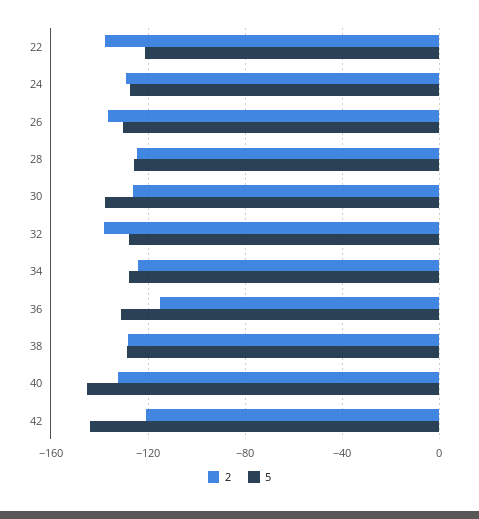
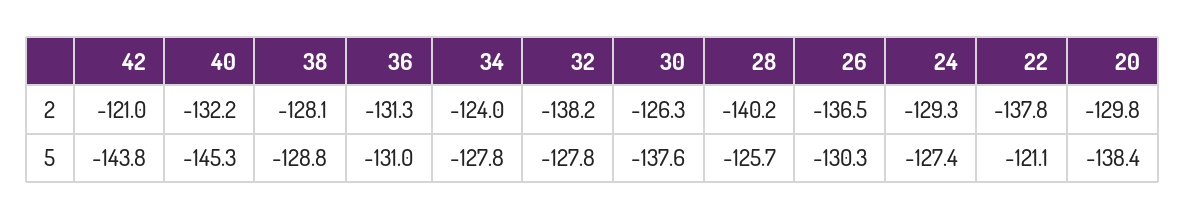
  {
    "2": {
      "22": -137.8,
      "24": -129.3,
      "26": -136.5,
-     "28": -125,
+     "28": -140.2,
      "30": -126.3,
      "32": -138.2,
      "34": -124,
-     "36": -115,
+     "36": -131.3,
      "38": -128.1,
      "40": -132.2,
-     "42": -121
+     "42": -121,
+     "20": -129.8
    },
    "5": {
      "22": -121.1,
      "24": -127.4,
      "26": -130.3,
      "28": -125.7,
      "30": -137.6,
      "32": -127.8,
      "34": -127.8,
      "36": -131,
      "38": -128.8,
      "40": -145.3,
-     "42": -143.8
+     "42": -143.8,
+     "20": -138.4
    }
  }

